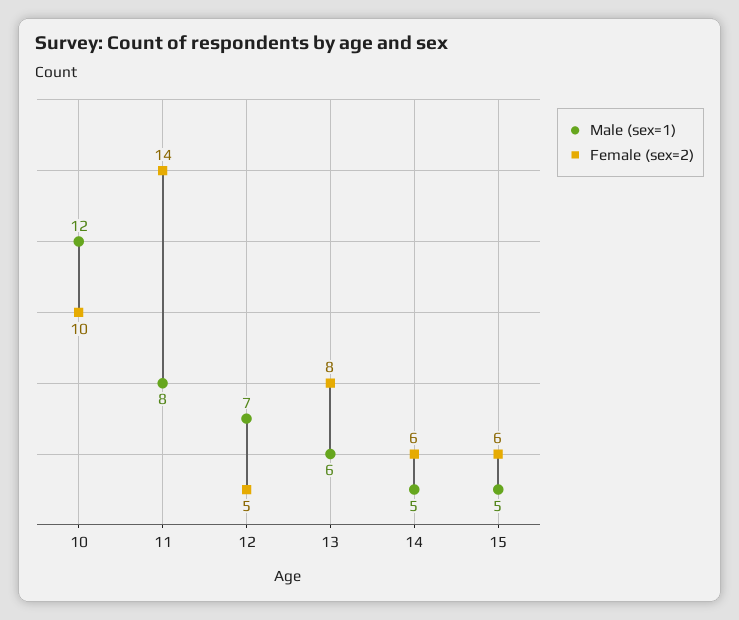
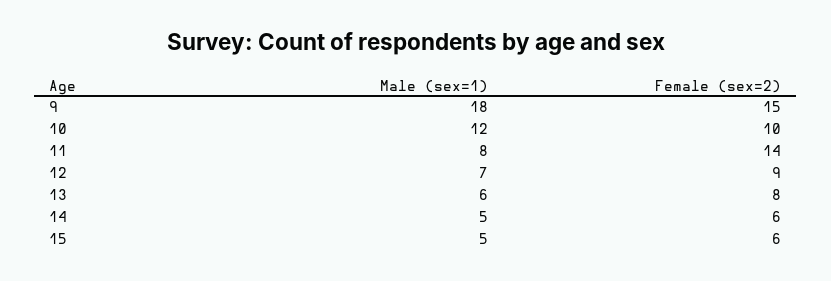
  {
    "Male (sex=1)": {
      "10": 12,
      "11": 8,
      "12": 7,
      "13": 6,
      "14": 5,
-     "15": 5
+     "15": 5,
+     "9": 18
    },
    "Female (sex=2)": {
      "10": 10,
      "11": 14,
-     "12": 5,
+     "12": 9,
      "13": 8,
      "14": 6,
-     "15": 6
+     "15": 6,
+     "9": 15
    }
  }

